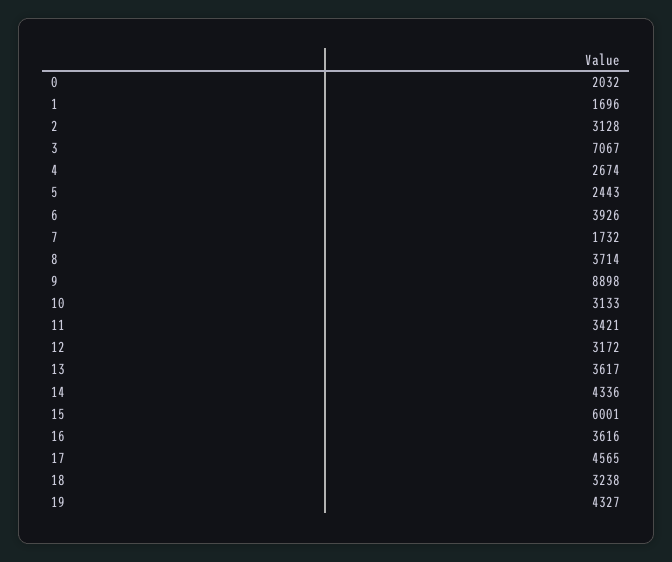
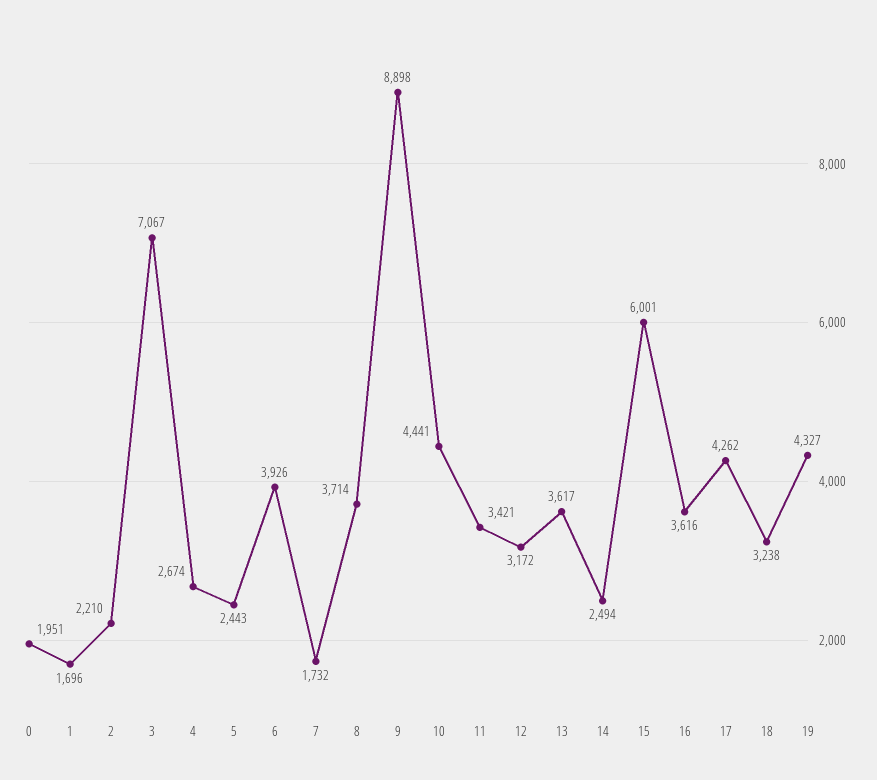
  {
-   "0": 2032,
+   "0": 1951,
    "1": 1696,
-   "2": 3128,
+   "2": 2210,
    "3": 7067,
    "4": 2674,
    "5": 2443,
    "6": 3926,
    "7": 1732,
    "8": 3714,
    "9": 8898,
-   "10": 3133,
+   "10": 4441,
    "11": 3421,
    "12": 3172,
    "13": 3617,
-   "14": 4336,
+   "14": 2494,
    "15": 6001,
    "16": 3616,
-   "17": 4565,
+   "17": 4262,
    "18": 3238,
    "19": 4327
  }

